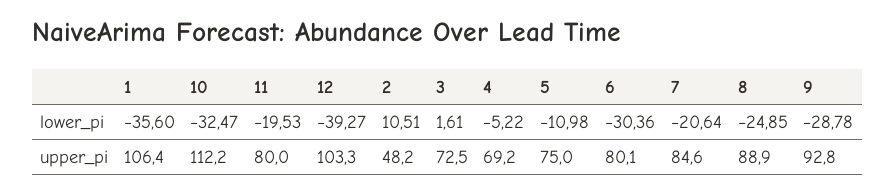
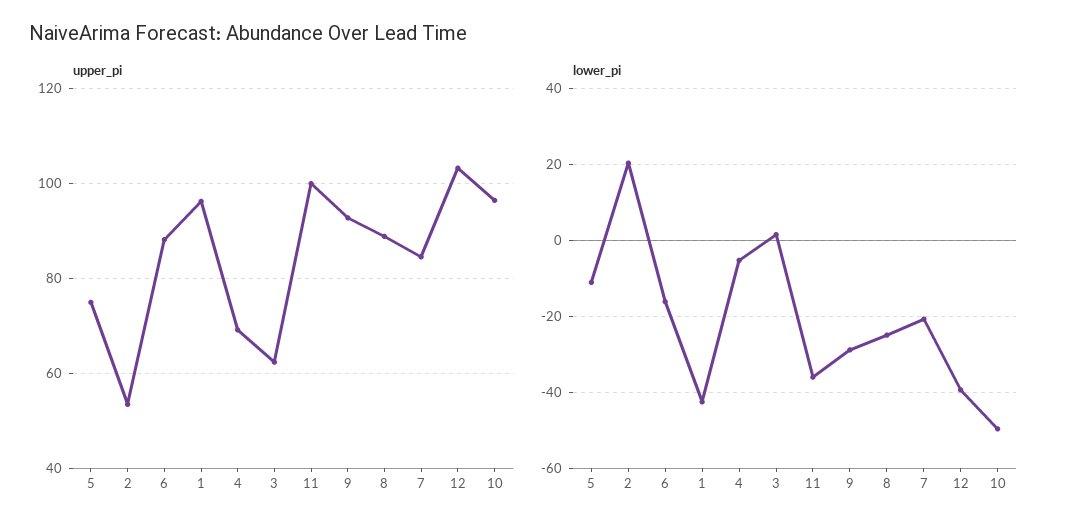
  {
    "lower_pi": {
-     "1": -35.6,
+     "1": -42,
-     "10": -32.47,
+     "10": -50,
-     "11": -19.53,
+     "11": -36,
      "12": -39.27,
-     "2": 10.51,
+     "2": 20,
      "3": 1.61,
      "4": -5.22,
      "5": -10.98,
-     "6": -30.36,
+     "6": -16,
      "7": -20.64,
      "8": -24.85,
      "9": -28.78
    },
    "upper_pi": {
-     "1": 106.4,
+     "1": 96,
-     "10": 112.2,
+     "10": 96,
-     "11": 80,
+     "11": 100,
      "12": 103.3,
-     "2": 48.2,
+     "2": 54,
-     "3": 72.5,
+     "3": 62,
      "4": 69.2,
      "5": 75,
-     "6": 80.1,
+     "6": 88,
      "7": 84.6,
      "8": 88.9,
      "9": 92.8
    }
  }

